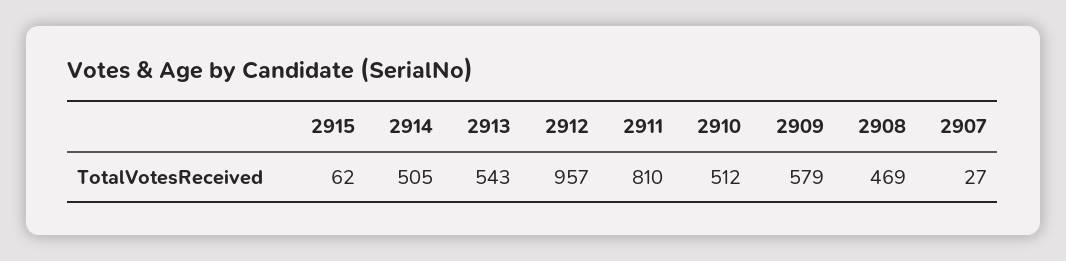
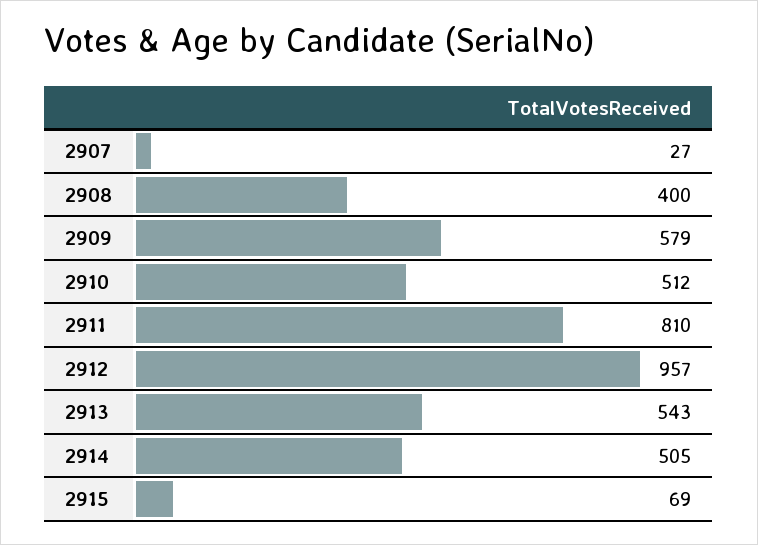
  {
-   "2915": 62,
+   "2915": 69,
    "2914": 505,
    "2913": 543,
    "2912": 957,
    "2911": 810,
    "2910": 512,
    "2909": 579,
-   "2908": 469,
+   "2908": 400,
    "2907": 27
  }

